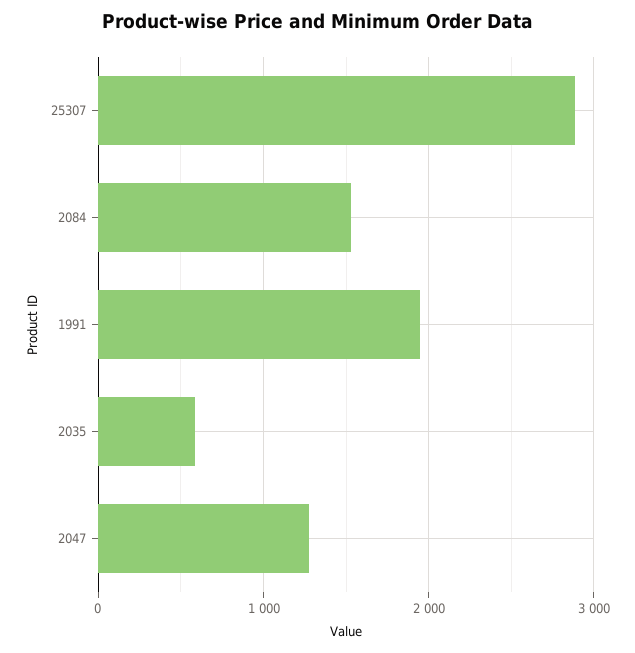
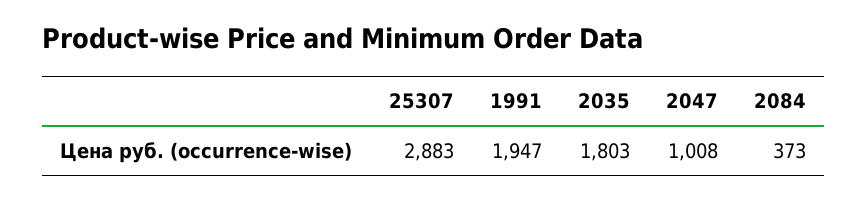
  {
    "25307": 2883,
-   "2084": 1500,
+   "2084": 373,
    "1991": 1947,
-   "2035": 600,
+   "2035": 1803,
-   "2047": 1300
+   "2047": 1008
  }

